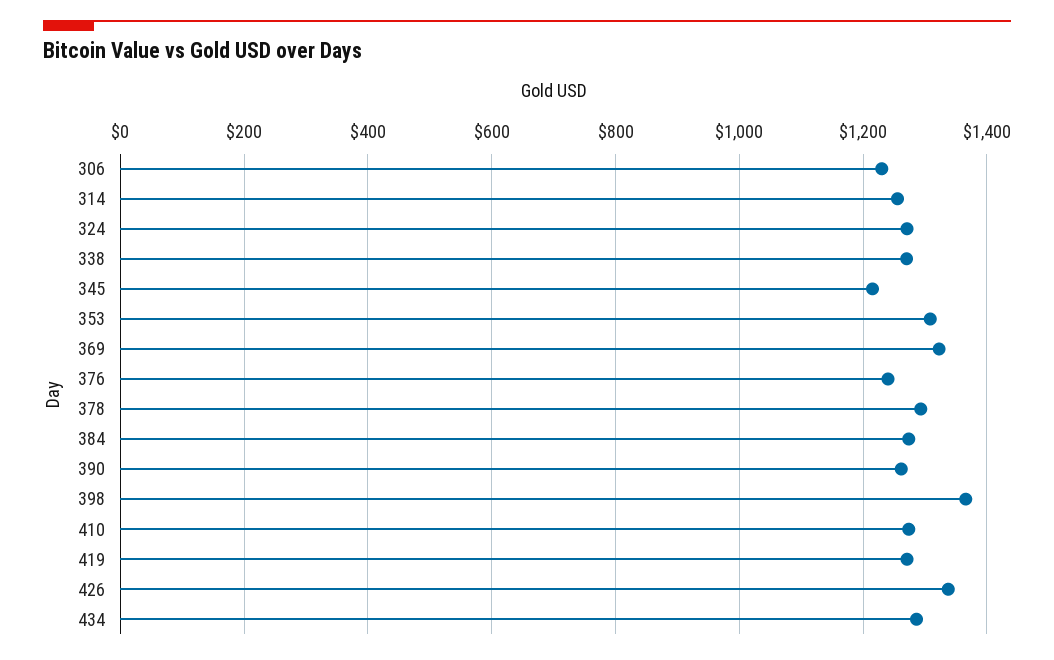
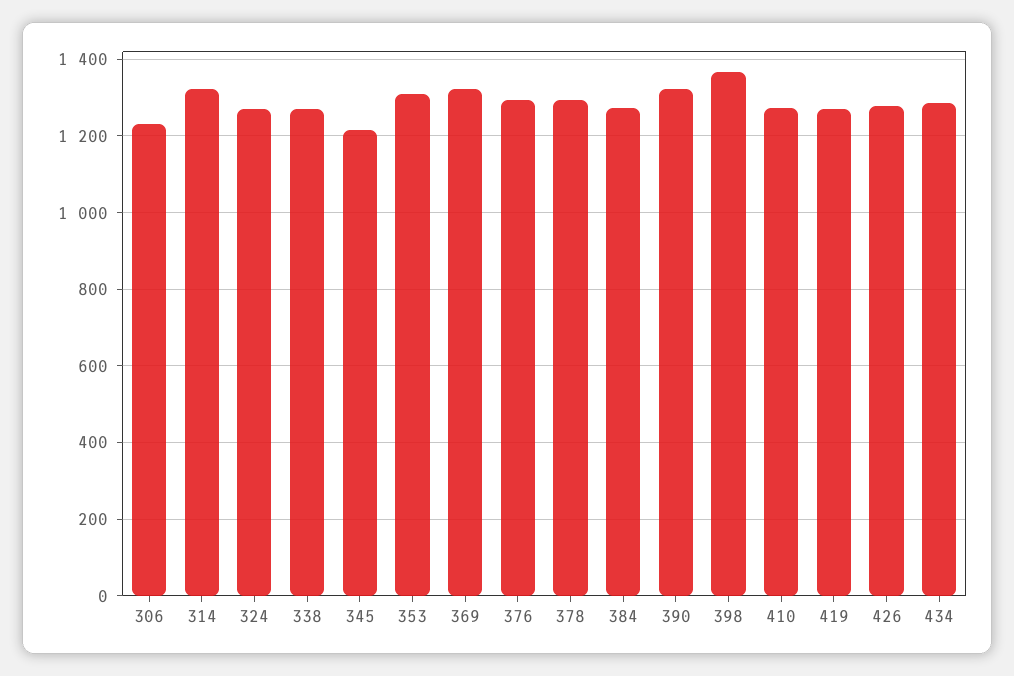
  {
    "306": 1240,
-   "314": 1260,
+   "314": 1320,
    "324": 1280,
    "338": 1280,
    "345": 1220,
    "353": 1300,
    "369": 1320,
-   "376": 1240,
+   "376": 1300,
    "378": 1300,
    "384": 1280,
-   "390": 1260,
+   "390": 1320,
    "398": 1360,
    "410": 1280,
    "419": 1280,
-   "426": 1340,
+   "426": 1280,
    "434": 1280
  }

